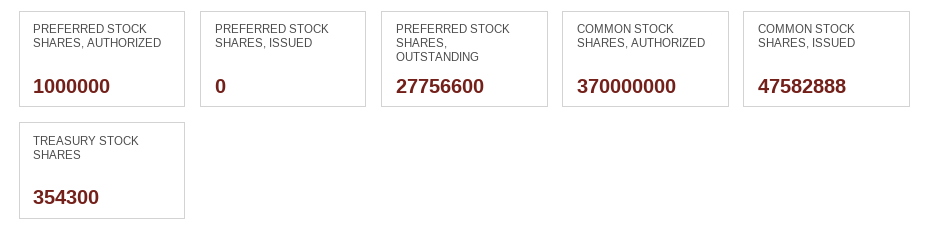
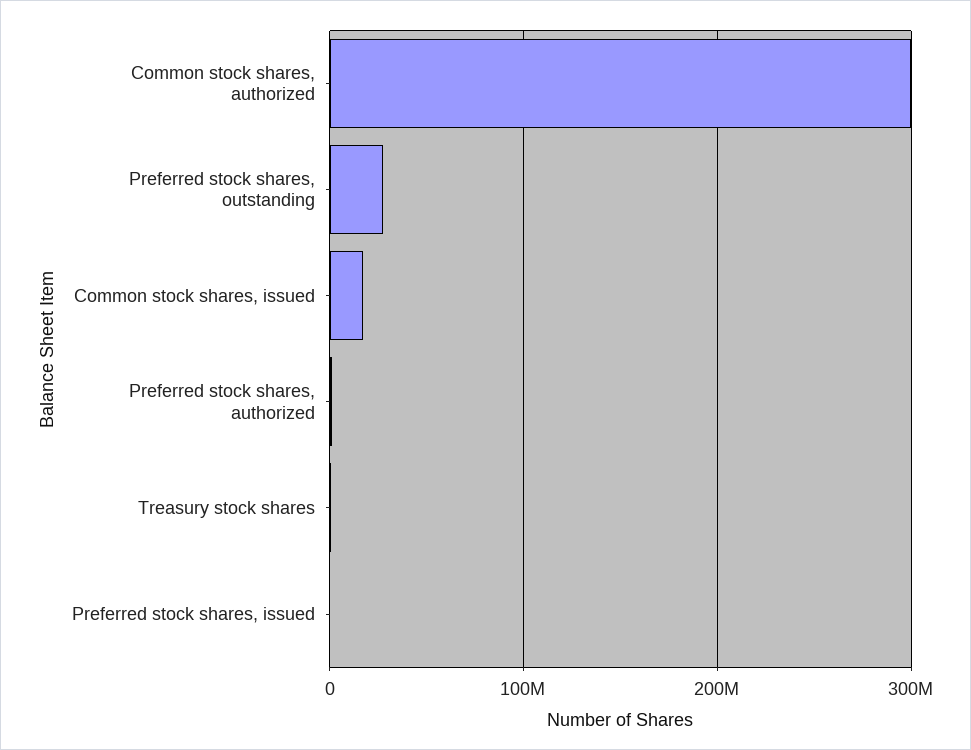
  {
    "PREFERRED STOCK SHARES, AUTHORIZED": 1000000,
    "PREFERRED STOCK SHARES, ISSUED": 0,
    "PREFERRED STOCK SHARES, OUTSTANDING": 27756600,
-   "COMMON STOCK SHARES, AUTHORIZED": 370000000,
+   "COMMON STOCK SHARES, AUTHORIZED": 300000000,
-   "COMMON STOCK SHARES, ISSUED": 47582888,
+   "COMMON STOCK SHARES, ISSUED": 20000000,
    "TREASURY STOCK SHARES": 354300
  }

